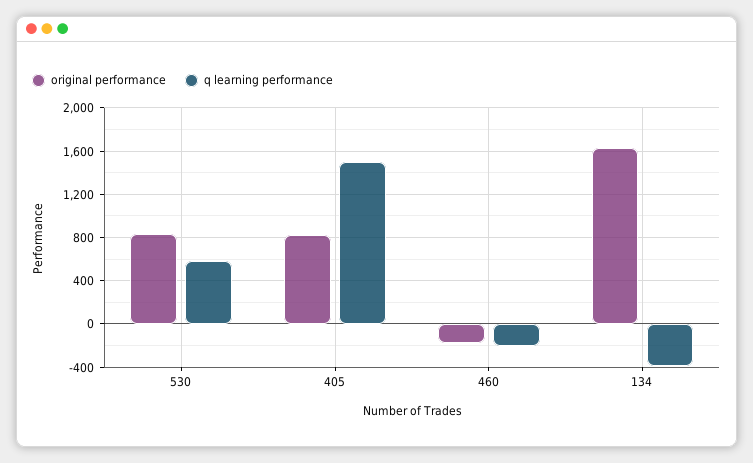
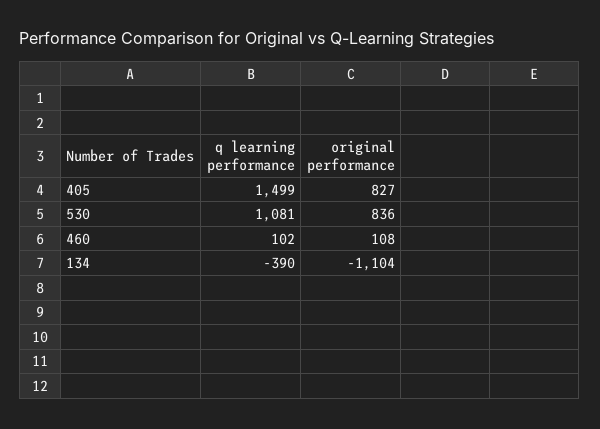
  {
    "original performance": {
      "530": 836,
      "405": 827,
-     "460": -200,
+     "460": 108,
-     "134": 1600
+     "134": -1104
    },
    "q learning performance": {
-     "530": 600,
+     "530": 1081,
      "405": 1499,
-     "460": -200,
+     "460": 102,
      "134": -390
    }
  }

